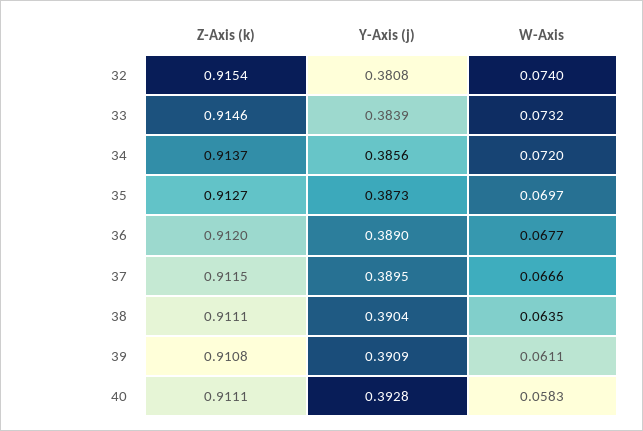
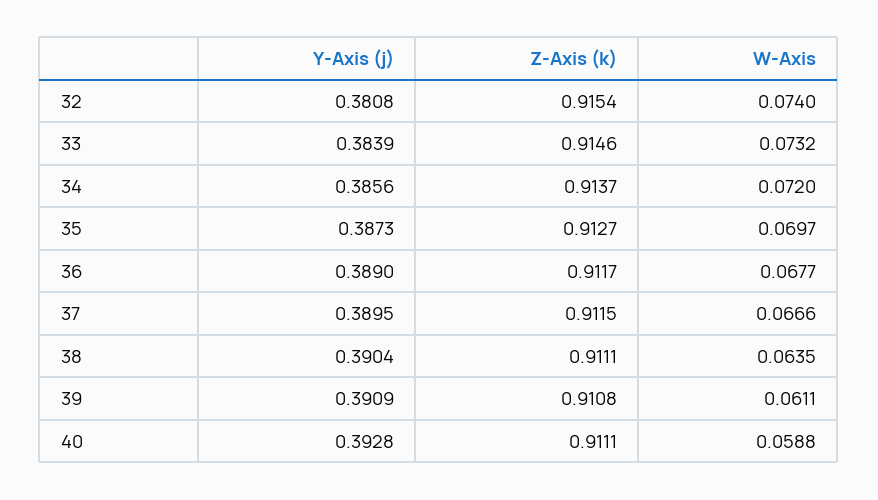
  {
    "Z-Axis (k)": {
      "32": 0.9154,
      "33": 0.9146,
      "34": 0.9137,
      "35": 0.9127,
-     "36": 0.912,
+     "36": 0.9117,
      "37": 0.9115,
      "38": 0.9111,
      "39": 0.9108,
      "40": 0.9111
    },
    "Y-Axis (j)": {
      "32": 0.3808,
      "33": 0.3839,
      "34": 0.3856,
      "35": 0.3873,
      "36": 0.389,
      "37": 0.3895,
      "38": 0.3904,
      "39": 0.3909,
      "40": 0.3928
    },
    "W-Axis": {
      "32": 0.074,
      "33": 0.0732,
      "34": 0.072,
      "35": 0.0697,
      "36": 0.0677,
      "37": 0.0666,
      "38": 0.0635,
      "39": 0.0611,
-     "40": 0.0583
+     "40": 0.0588
    }
  }

